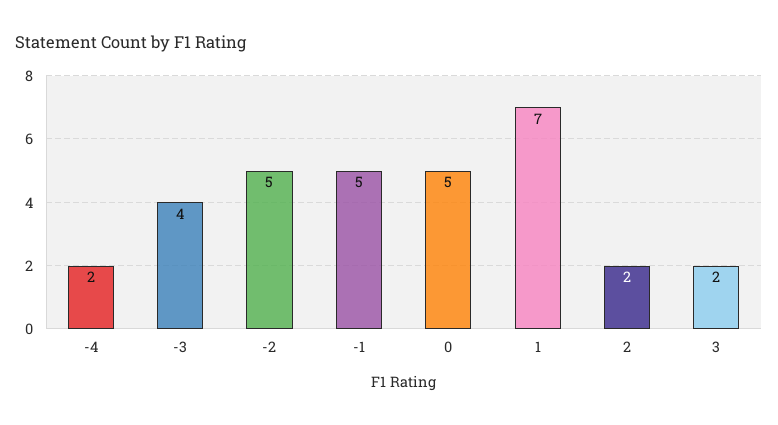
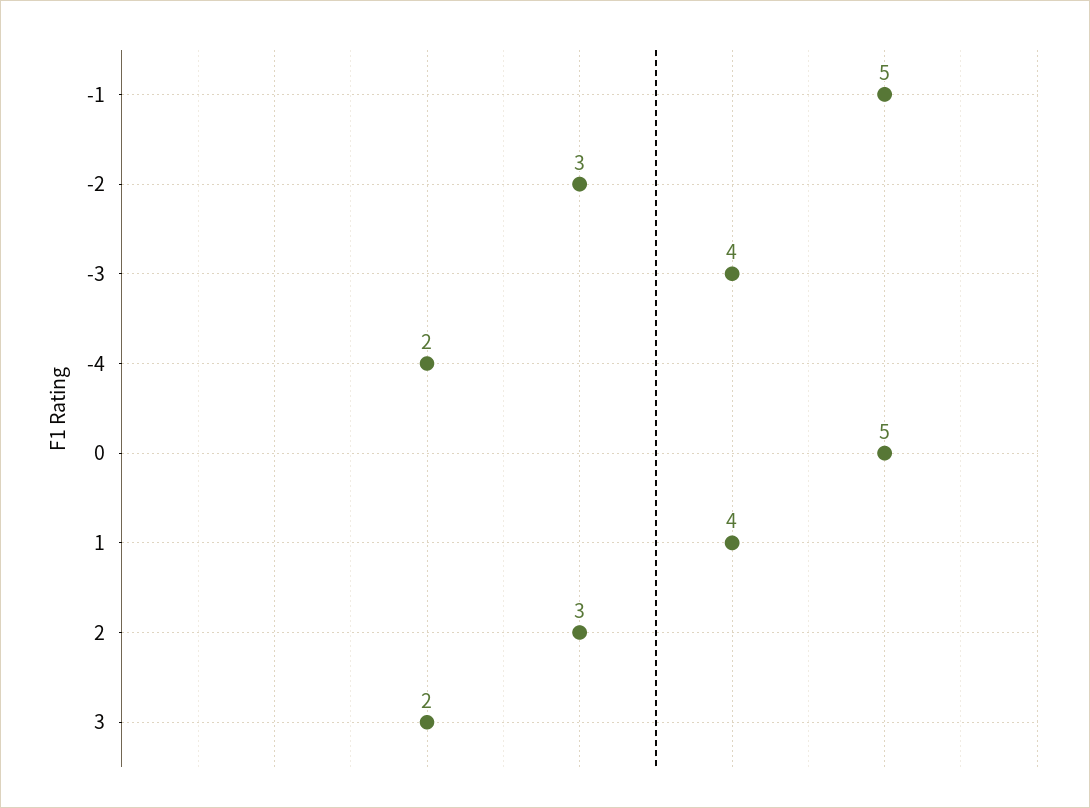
  {
    "-4": 2,
    "-3": 4,
-   "-2": 5,
+   "-2": 3,
    "-1": 5,
    "0": 5,
-   "1": 7,
+   "1": 4,
-   "2": 2,
+   "2": 3,
    "3": 2
  }

